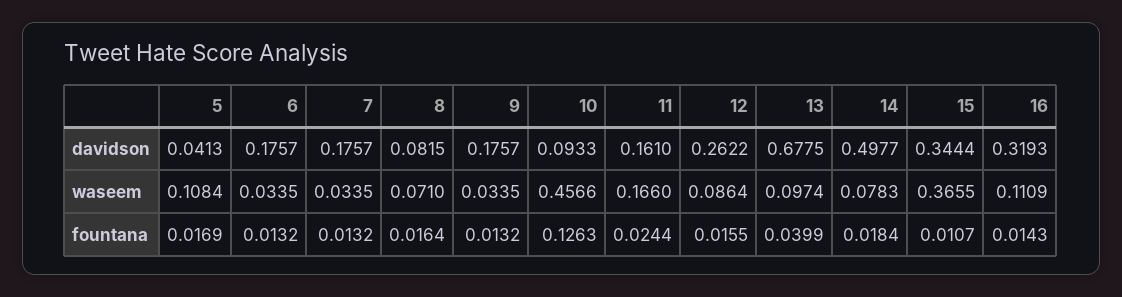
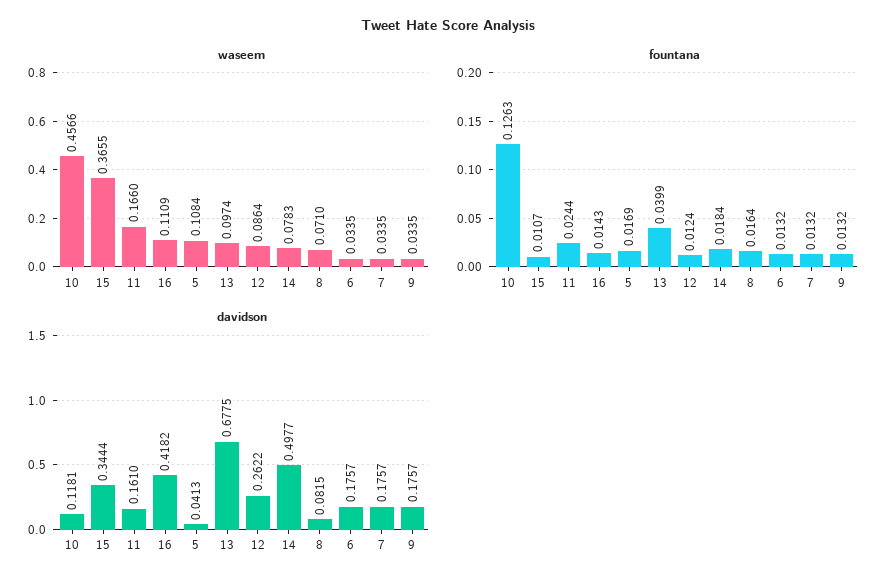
  {
    "davidson": {
      "5": 0.0413,
      "6": 0.1757,
      "7": 0.1757,
      "8": 0.0815,
      "9": 0.1757,
-     "10": 0.0933,
+     "10": 0.1181,
      "11": 0.161,
      "12": 0.2622,
      "13": 0.6775,
      "14": 0.4977,
      "15": 0.3444,
-     "16": 0.3193
+     "16": 0.4182
    },
    "waseem": {
      "5": 0.1084,
      "6": 0.0335,
      "7": 0.0335,
      "8": 0.071,
      "9": 0.0335,
      "10": 0.4566,
      "11": 0.166,
      "12": 0.0864,
      "13": 0.0974,
      "14": 0.0783,
      "15": 0.3655,
      "16": 0.1109
    },
    "fountana": {
      "5": 0.0169,
      "6": 0.0132,
      "7": 0.0132,
      "8": 0.0164,
      "9": 0.0132,
      "10": 0.1263,
      "11": 0.0244,
-     "12": 0.0155,
+     "12": 0.0124,
      "13": 0.0399,
      "14": 0.0184,
      "15": 0.0107,
      "16": 0.0143
    }
  }

